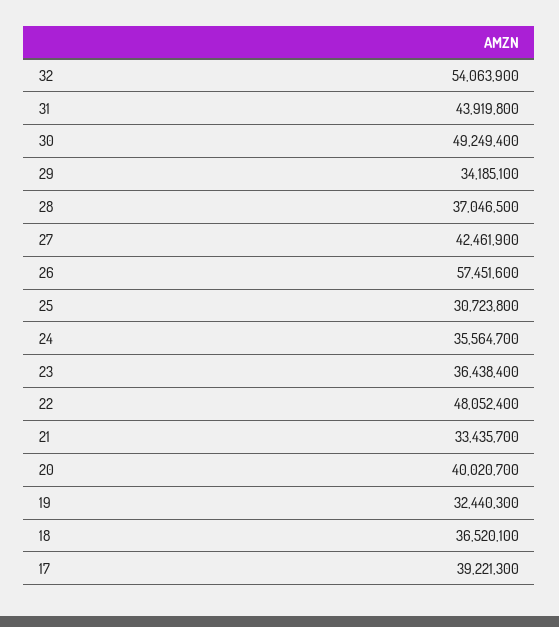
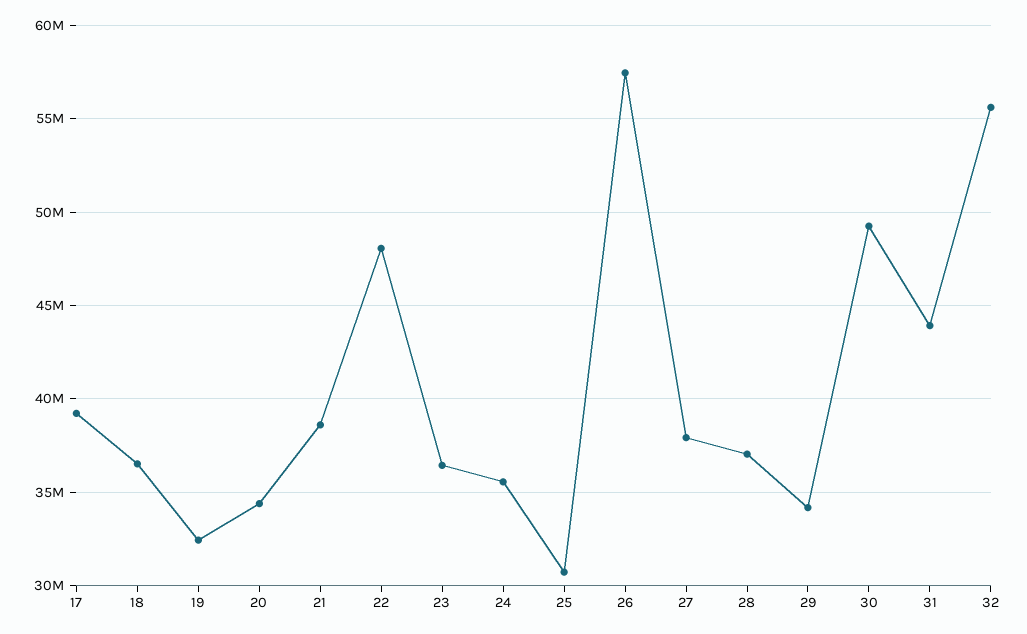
  {
-   "32": 54063900,
+   "32": 55500000,
    "31": 43919800,
    "30": 49249400,
    "29": 34185100,
    "28": 37046500,
-   "27": 42461900,
+   "27": 38000000,
    "26": 57451600,
    "25": 30723800,
    "24": 35564700,
    "23": 36438400,
    "22": 48052400,
-   "21": 33435700,
+   "21": 38500000,
-   "20": 40020700,
+   "20": 34500000,
    "19": 32440300,
    "18": 36520100,
    "17": 39221300
  }

